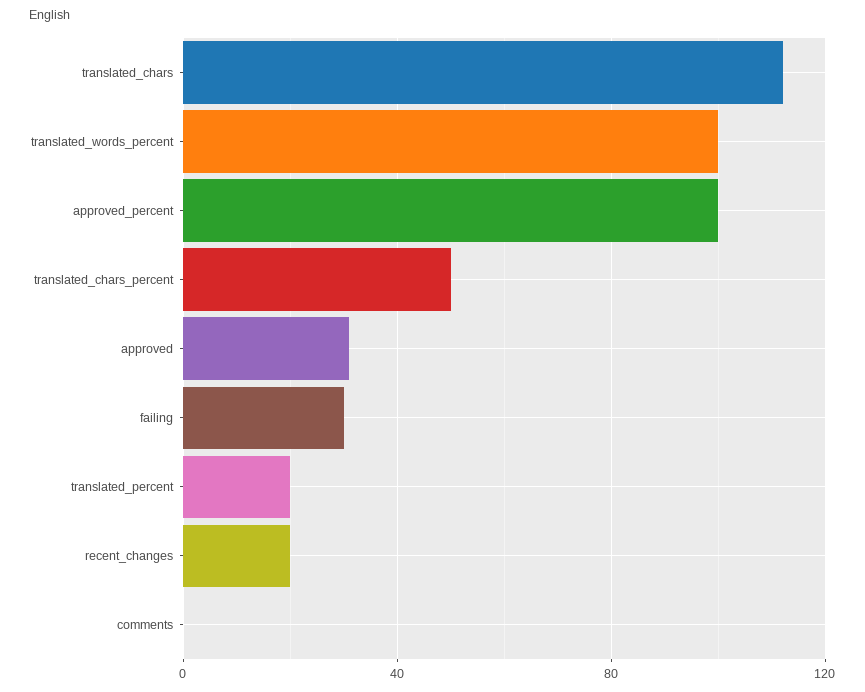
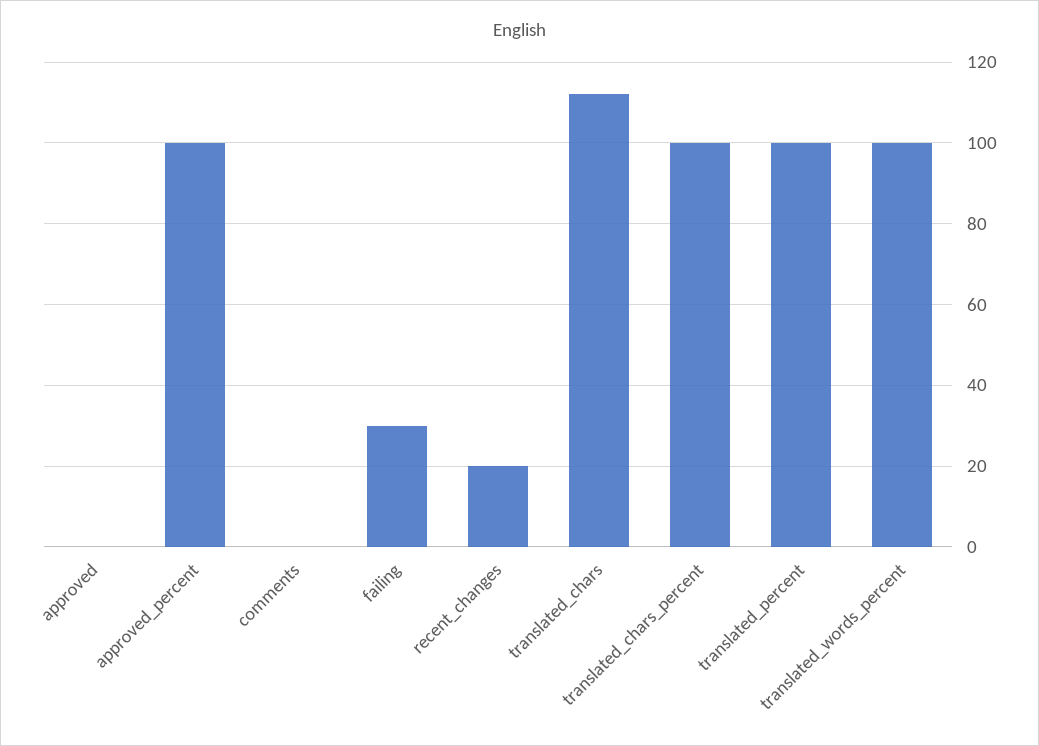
  {
    "translated_chars": 110,
    "translated_words_percent": 100,
    "approved_percent": 100,
-   "translated_chars_percent": 50,
+   "translated_chars_percent": 100,
-   "approved": 30,
+   "approved": 0,
    "failing": 30,
-   "translated_percent": 20,
+   "translated_percent": 100,
    "recent_changes": 20,
    "comments": 0
  }

